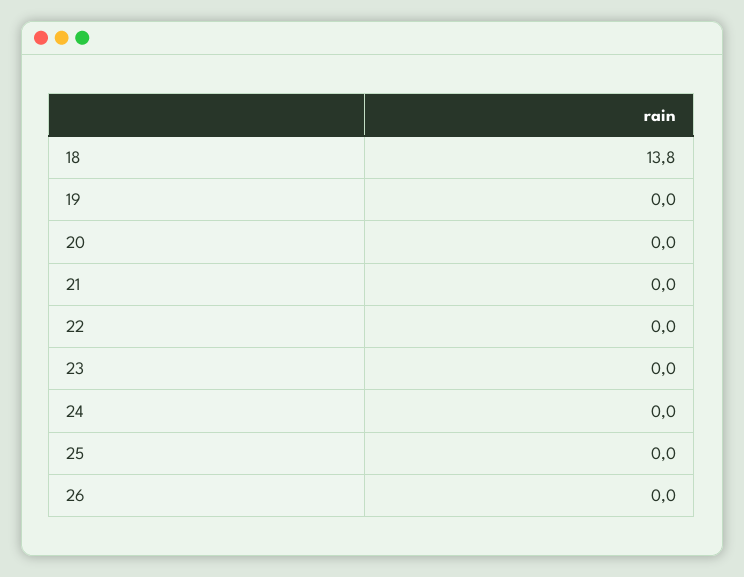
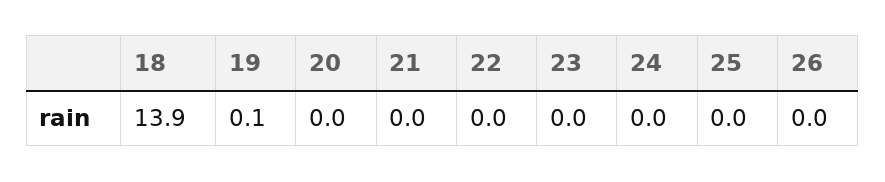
  {
-   "18": 13.8,
+   "18": 13.9,
-   "19": 0,
+   "19": 0.1,
    "20": 0,
    "21": 0,
    "22": 0,
    "23": 0,
    "24": 0,
    "25": 0,
    "26": 0
  }

